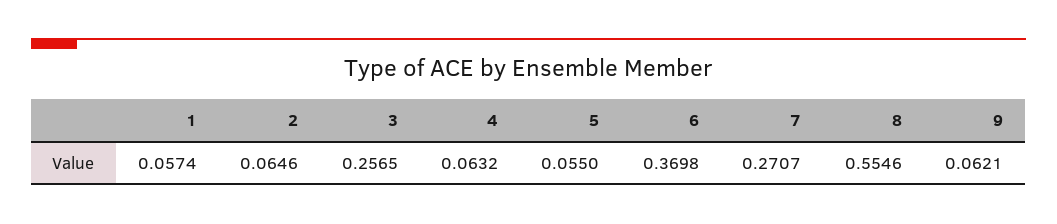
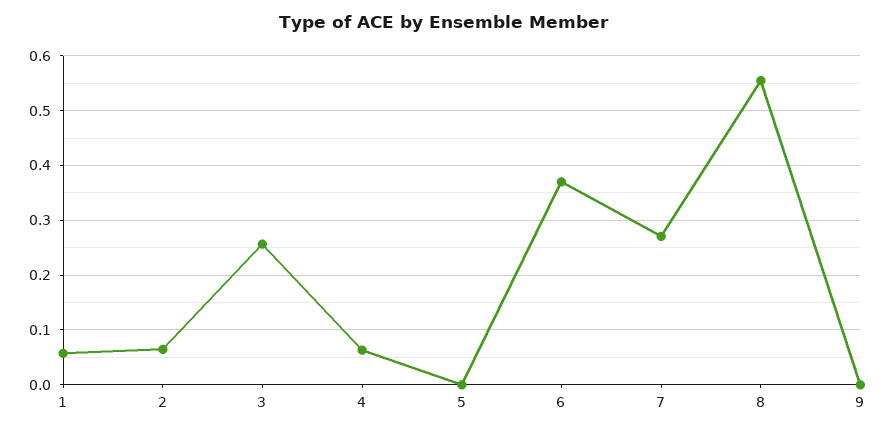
  {
    "1": 0.0574,
    "2": 0.0646,
    "3": 0.2565,
    "4": 0.0632,
-   "5": 0.055,
+   "5": 0,
    "6": 0.3698,
    "7": 0.2707,
    "8": 0.5546,
-   "9": 0.0621
+   "9": 0
  }

